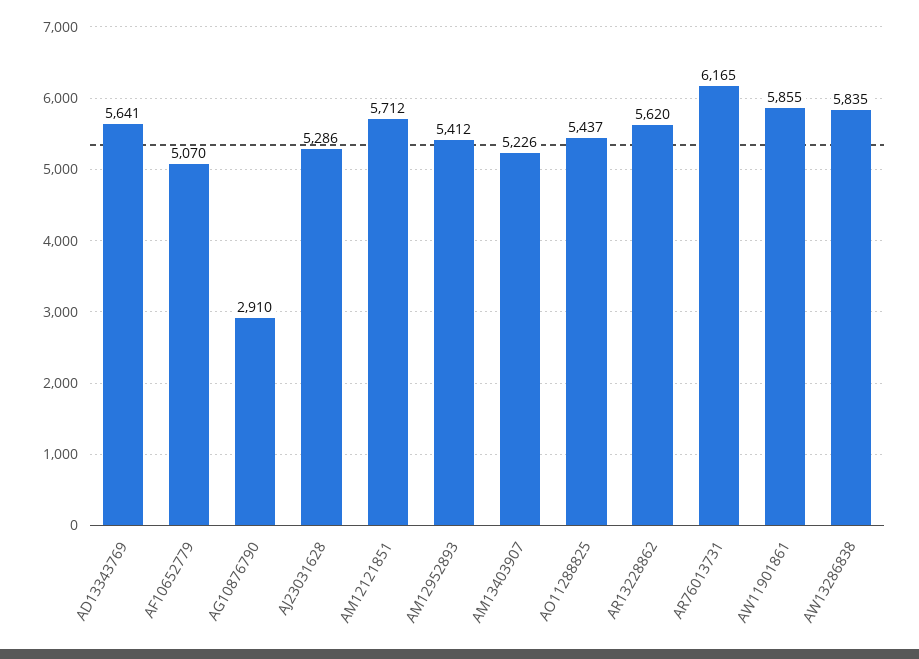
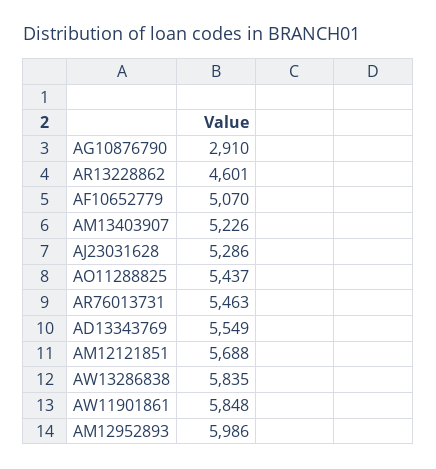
  {
-   "AD13343769": 5641,
+   "AD13343769": 5549,
    "AF10652779": 5070,
    "AG10876790": 2910,
    "AJ23031628": 5286,
-   "AM12121851": 5712,
+   "AM12121851": 5688,
-   "AM12952893": 5412,
+   "AM12952893": 5986,
    "AM13403907": 5226,
    "AO11288825": 5437,
-   "AR13228862": 5620,
+   "AR13228862": 4601,
-   "AR76013731": 6165,
+   "AR76013731": 5463,
-   "AW11901861": 5855,
+   "AW11901861": 5848,
    "AW13286838": 5835
  }

